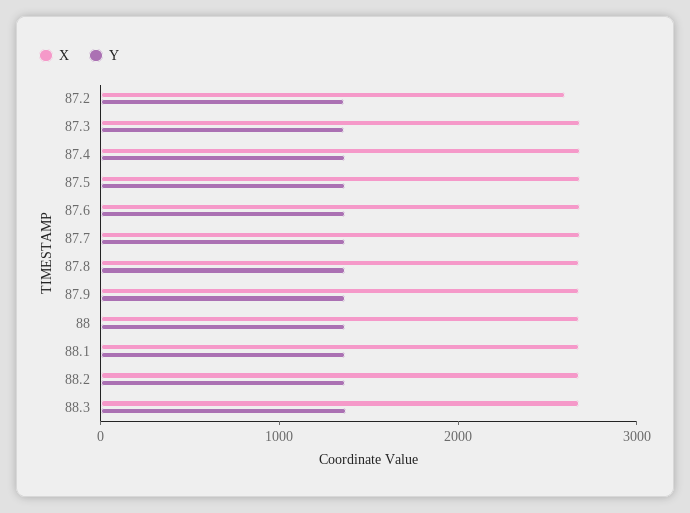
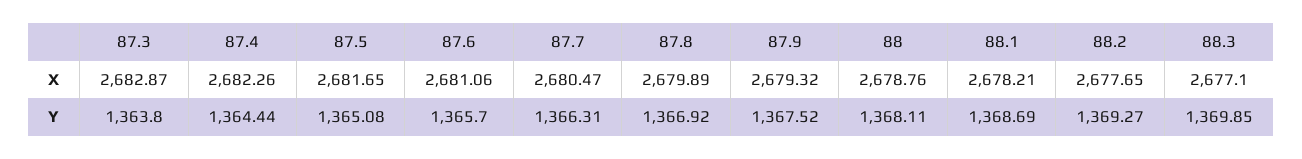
  {
    "X": {
-     "87.2": 2600,
      "87.3": 2682.87,
      "87.4": 2682.26,
      "87.5": 2681.65,
      "87.6": 2681.06,
      "87.7": 2680.47,
      "87.8": 2679.89,
      "87.9": 2679.32,
      "88": 2678.76,
      "88.1": 2678.21,
      "88.2": 2677.65,
      "88.3": 2677.1
    },
    "Y": {
-     "87.2": 1400,
      "87.3": 1363.8,
      "87.4": 1364.44,
      "87.5": 1365.08,
      "87.6": 1365.7,
      "87.7": 1366.31,
      "87.8": 1366.92,
      "87.9": 1367.52,
      "88": 1368.11,
      "88.1": 1368.69,
      "88.2": 1369.27,
      "88.3": 1369.85
    }
  }

